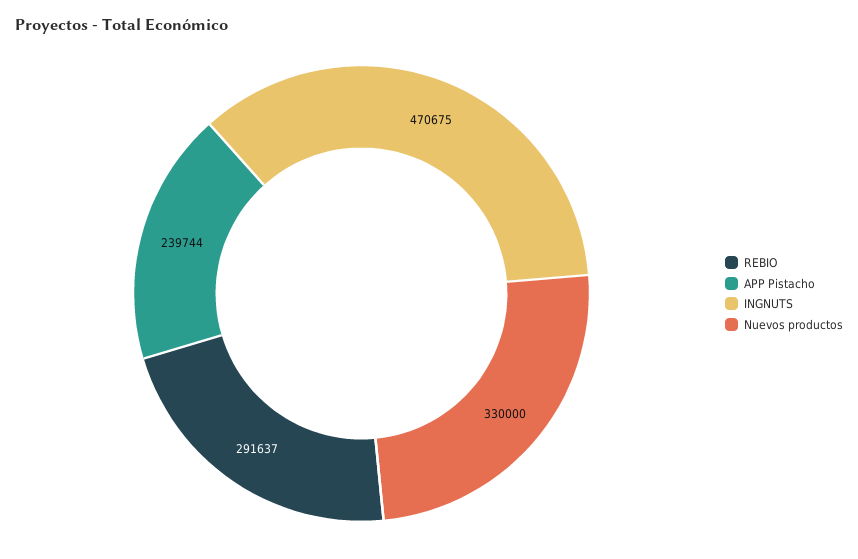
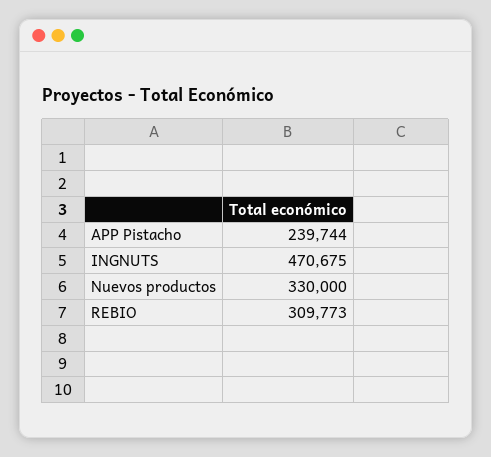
  {
-   "REBIO": 291637,
+   "REBIO": 309773,
    "APP Pistacho": 239744,
    "INGNUTS": 470675,
    "Nuevos productos": 330000
  }

